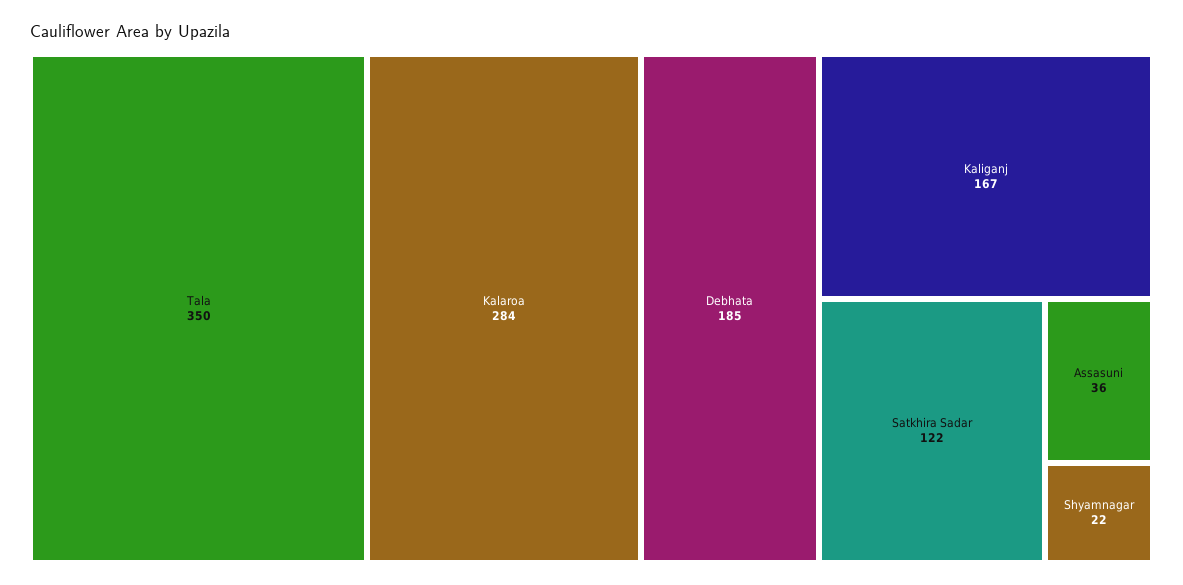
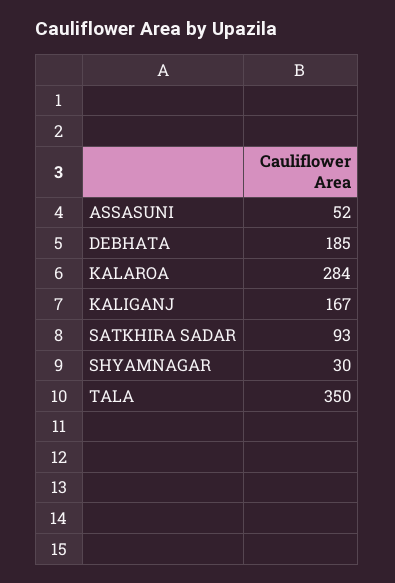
  {
    "Tala": 350,
    "Kalaroa": 284,
    "Debhata": 185,
    "Kaliganj": 167,
-   "Satkhira Sadar": 122,
+   "Satkhira Sadar": 93,
-   "Assasuni": 36,
+   "Assasuni": 52,
-   "Shyamnagar": 22
+   "Shyamnagar": 30
  }

